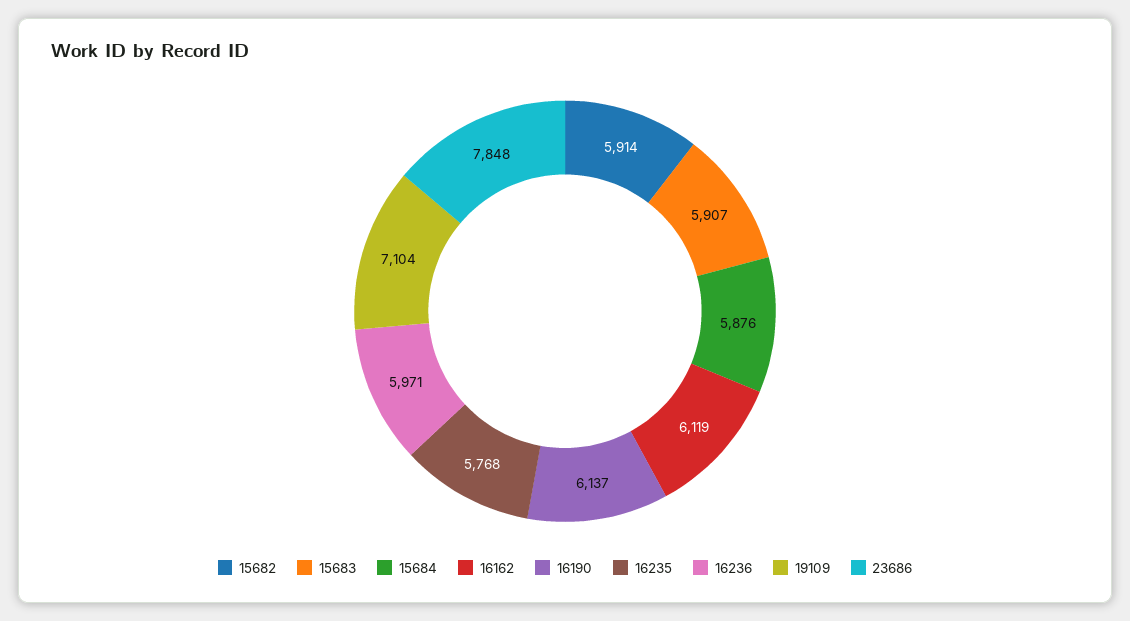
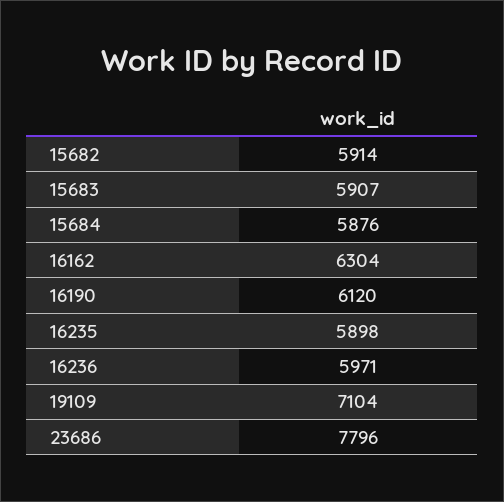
  {
    "15682": 5914,
    "15683": 5907,
    "15684": 5876,
-   "16162": 6119,
+   "16162": 6304,
-   "16190": 6137,
+   "16190": 6120,
-   "16235": 5768,
+   "16235": 5898,
    "16236": 5971,
    "19109": 7104,
-   "23686": 7848
+   "23686": 7796
  }

